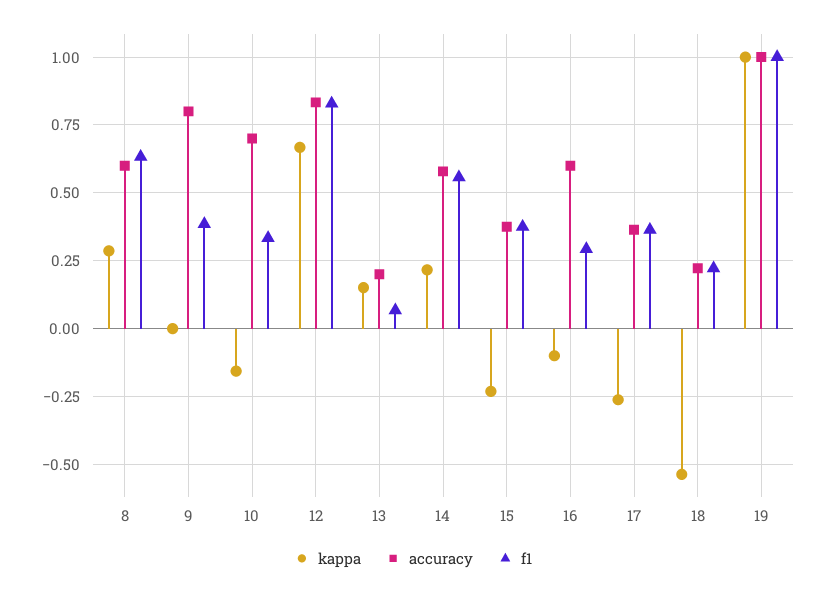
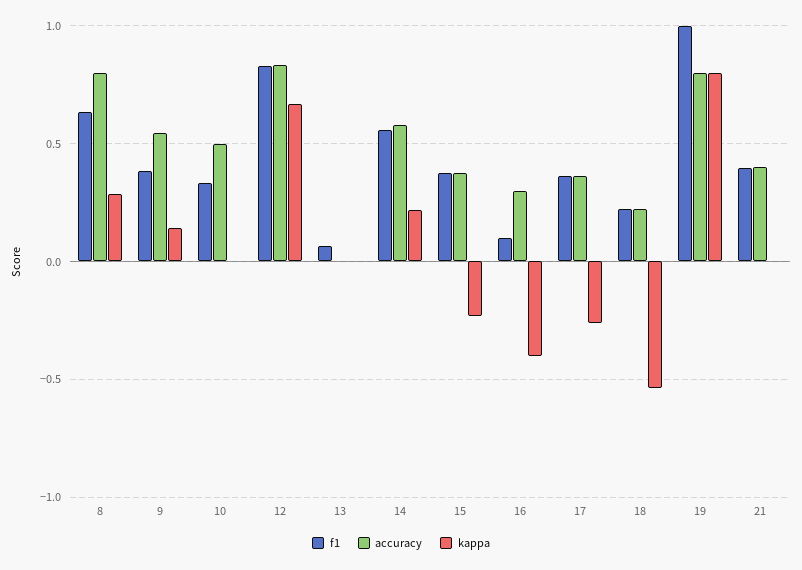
  {
    "kappa": {
      "8": 0.275,
-     "9": 0,
+     "9": 0.15,
-     "10": -0.15,
+     "10": 0,
      "12": 0.675,
-     "13": 0.15,
+     "13": 0,
      "14": 0.225,
      "15": -0.225,
-     "16": -0.1,
+     "16": -0.4,
      "17": -0.25,
      "18": -0.525,
-     "19": 1
+     "19": 0.8,
+     "21": 0
    },
    "accuracy": {
-     "8": 0.6,
+     "8": 0.8,
-     "9": 0.8,
+     "9": 0.55,
-     "10": 0.7,
+     "10": 0.5,
      "12": 0.825,
-     "13": 0.2,
+     "13": 0,
      "14": 0.575,
      "15": 0.375,
-     "16": 0.6,
+     "16": 0.3,
      "17": 0.375,
      "18": 0.225,
-     "19": 1
+     "19": 0.8,
+     "21": 0.4
    },
    "f1": {
      "8": 0.625,
      "9": 0.375,
      "10": 0.325,
      "12": 0.825,
      "13": 0.075,
      "14": 0.55,
      "15": 0.375,
-     "16": 0.3,
+     "16": 0.1,
      "17": 0.375,
      "18": 0.225,
-     "19": 1
+     "19": 1,
+     "21": 0.4
    }
  }

